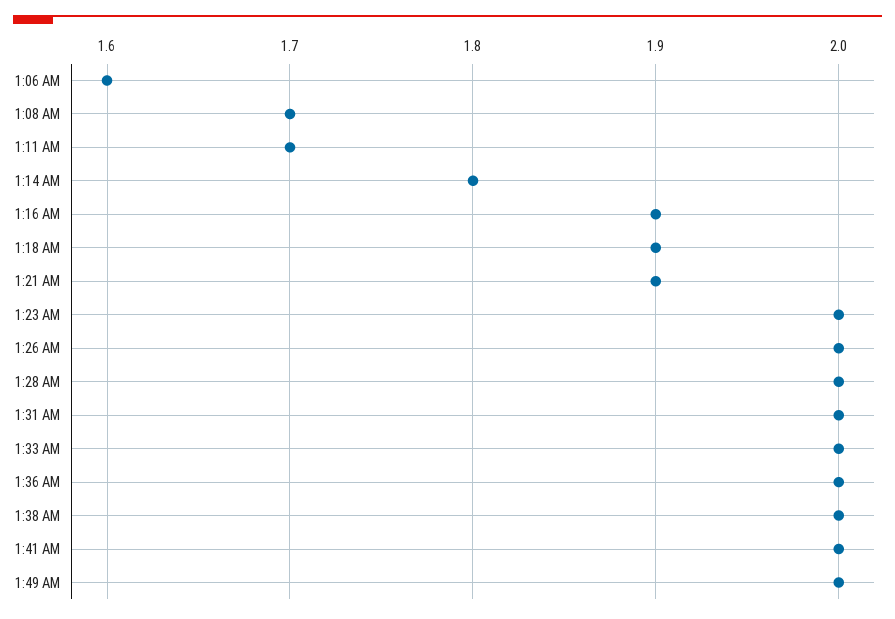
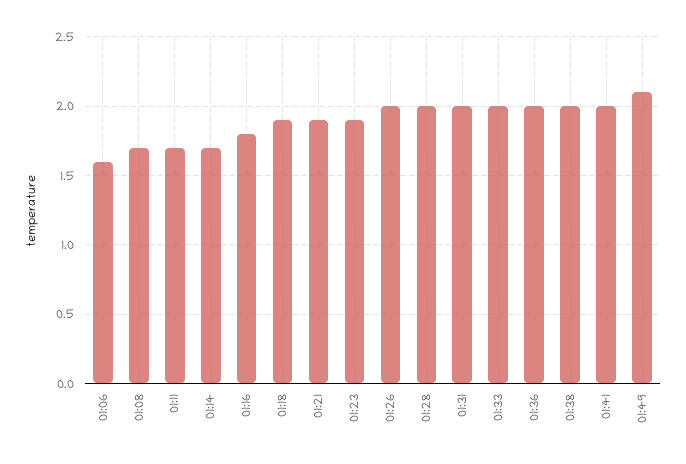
  {
    "1:06 AM": 1.6,
    "1:08 AM": 1.7,
    "1:11 AM": 1.7,
-   "1:14 AM": 1.8,
+   "1:14 AM": 1.7,
-   "1:16 AM": 1.9,
+   "1:16 AM": 1.8,
    "1:18 AM": 1.9,
    "1:21 AM": 1.9,
-   "1:23 AM": 2,
+   "1:23 AM": 1.9,
    "1:26 AM": 2,
    "1:28 AM": 2,
    "1:31 AM": 2,
    "1:33 AM": 2,
    "1:36 AM": 2,
    "1:38 AM": 2,
    "1:41 AM": 2,
-   "1:49 AM": 2
+   "1:49 AM": 2.1
  }

